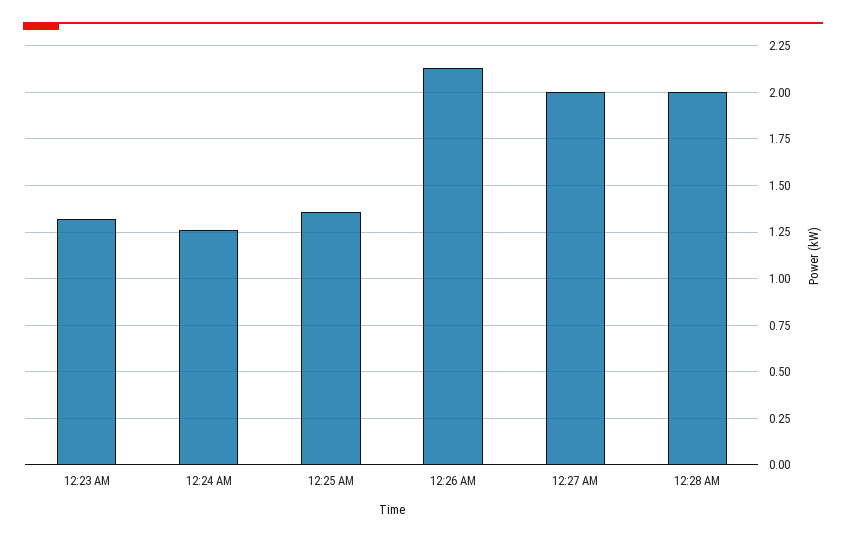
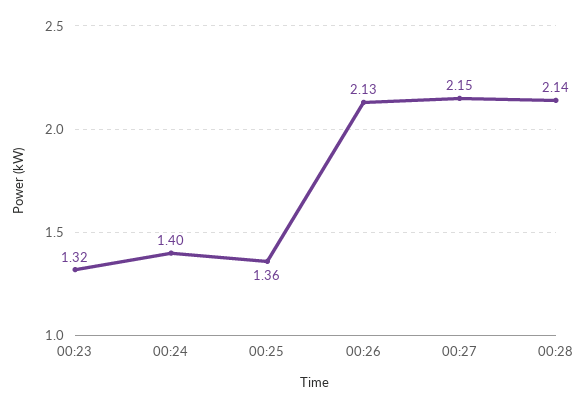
  {
    "12:23 AM": 1.32,
-   "12:24 AM": 1.25,
+   "12:24 AM": 1.4,
    "12:25 AM": 1.36,
    "12:26 AM": 2.13,
-   "12:27 AM": 2,
+   "12:27 AM": 2.15,
-   "12:28 AM": 2
+   "12:28 AM": 2.14
  }

